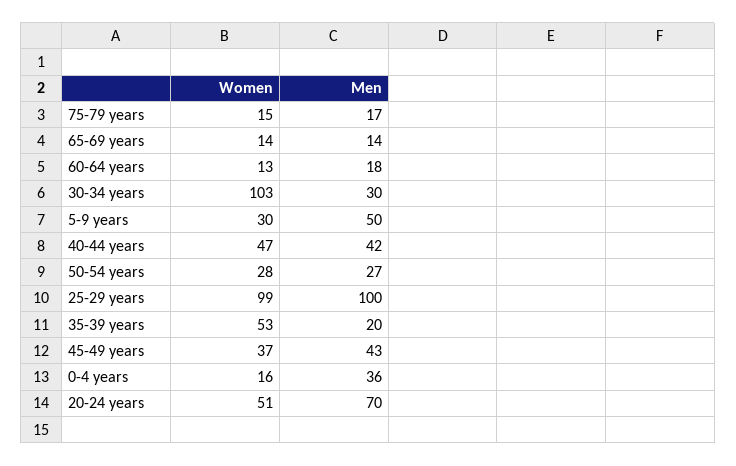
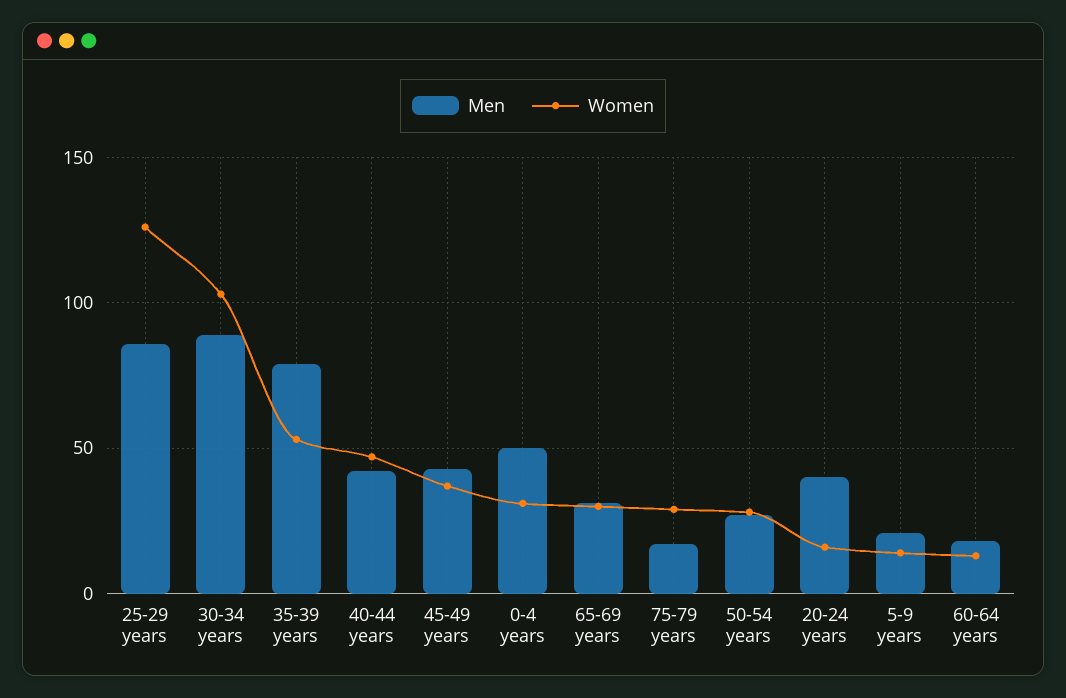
  {
    "Women": {
-     "75-79 years": 15,
+     "75-79 years": 30,
-     "65-69 years": 14,
+     "65-69 years": 30,
      "60-64 years": 13,
      "30-34 years": 103,
-     "5-9 years": 30,
+     "5-9 years": 15,
      "40-44 years": 47,
      "50-54 years": 28,
-     "25-29 years": 99,
+     "25-29 years": 125,
      "35-39 years": 53,
      "45-49 years": 37,
-     "0-4 years": 16,
+     "0-4 years": 30,
-     "20-24 years": 51
+     "20-24 years": 15
    },
    "Men": {
      "75-79 years": 17,
-     "65-69 years": 14,
+     "65-69 years": 30,
      "60-64 years": 18,
-     "30-34 years": 30,
+     "30-34 years": 90,
-     "5-9 years": 50,
+     "5-9 years": 20,
      "40-44 years": 42,
      "50-54 years": 27,
-     "25-29 years": 100,
+     "25-29 years": 85,
-     "35-39 years": 20,
+     "35-39 years": 80,
      "45-49 years": 43,
-     "0-4 years": 36,
+     "0-4 years": 50,
-     "20-24 years": 70
+     "20-24 years": 40
    }
  }

